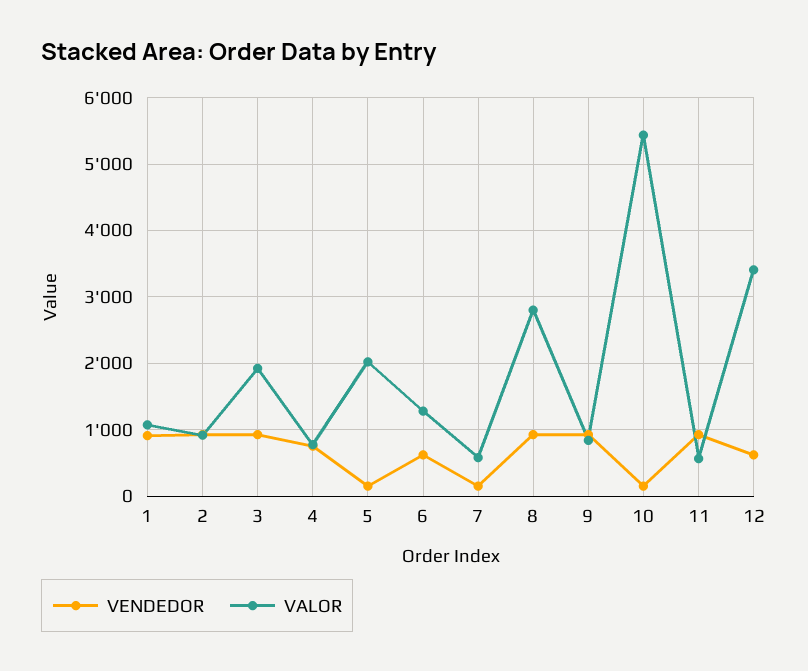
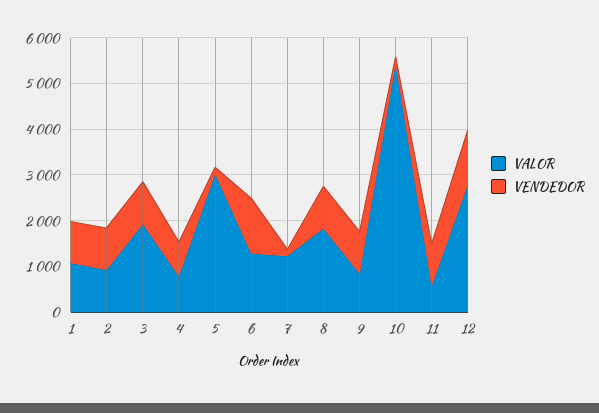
  {
    "VENDEDOR": {
      "1": 900,
      "2": 900,
      "3": 900,
      "4": 800,
      "5": 200,
-     "6": 600,
+     "6": 1200,
      "7": 200,
      "8": 900,
      "9": 900,
      "10": 200,
      "11": 900,
-     "12": 600
+     "12": 1200
    },
    "VALOR": {
      "1": 1100,
      "2": 900,
      "3": 1900,
      "4": 800,
-     "5": 2000,
+     "5": 3000,
      "6": 1300,
-     "7": 600,
+     "7": 1200,
-     "8": 2800,
+     "8": 1800,
      "9": 800,
      "10": 5400,
      "11": 600,
-     "12": 3400
+     "12": 2800
    }
  }

